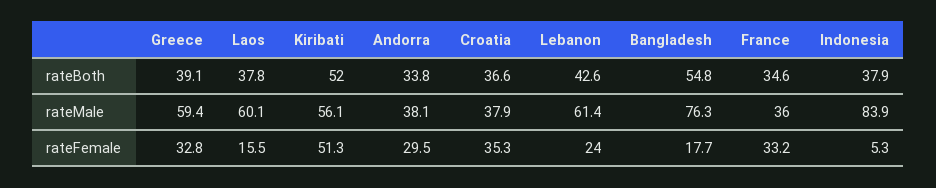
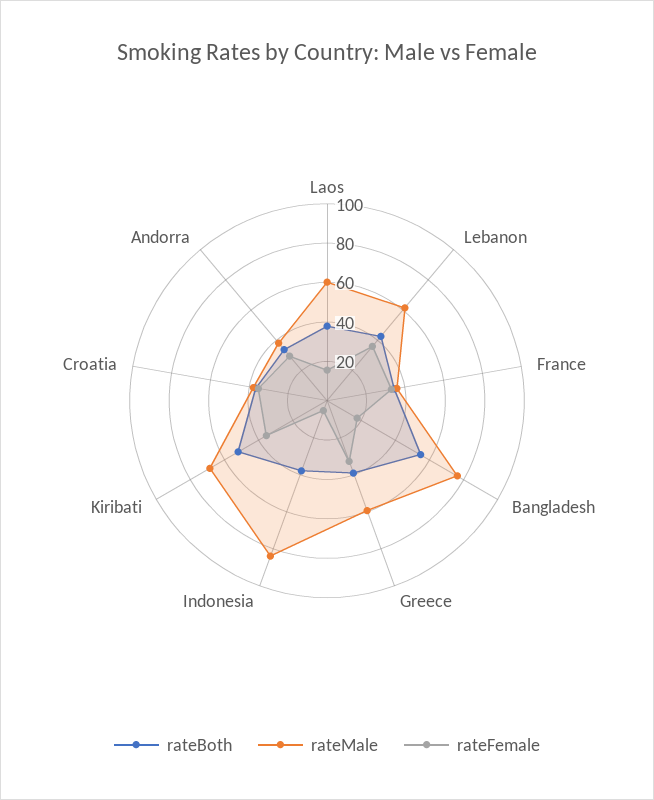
  {
    "rateBoth": {
      "Greece": 39.1,
      "Laos": 37.8,
      "Kiribati": 52,
      "Andorra": 33.8,
      "Croatia": 36.6,
      "Lebanon": 42.6,
      "Bangladesh": 54.8,
      "France": 34.6,
      "Indonesia": 37.9
    },
    "rateMale": {
      "Greece": 59.4,
      "Laos": 60.1,
-     "Kiribati": 56.1,
+     "Kiribati": 70,
      "Andorra": 38.1,
      "Croatia": 37.9,
      "Lebanon": 61.4,
      "Bangladesh": 76.3,
      "France": 36,
      "Indonesia": 83.9
    },
    "rateFemale": {
      "Greece": 32.8,
      "Laos": 15.5,
-     "Kiribati": 51.3,
+     "Kiribati": 35,
      "Andorra": 29.5,
      "Croatia": 35.3,
-     "Lebanon": 24,
+     "Lebanon": 35,
      "Bangladesh": 17.7,
      "France": 33.2,
      "Indonesia": 5.3
    }
  }

